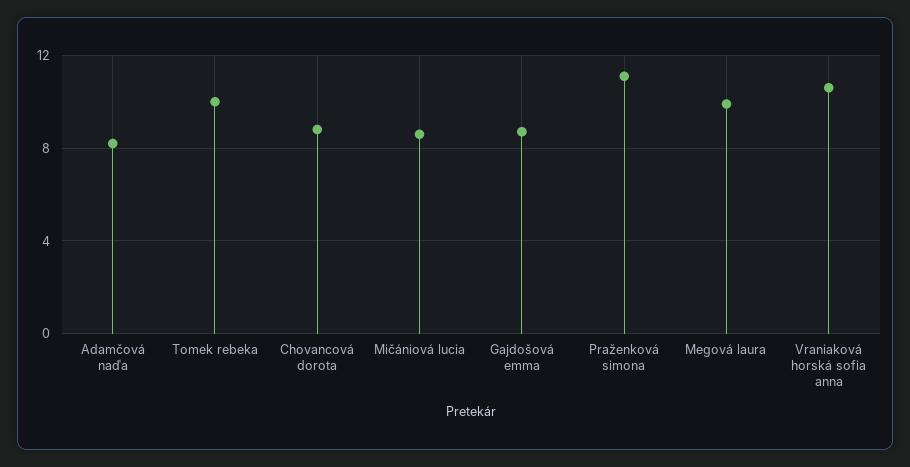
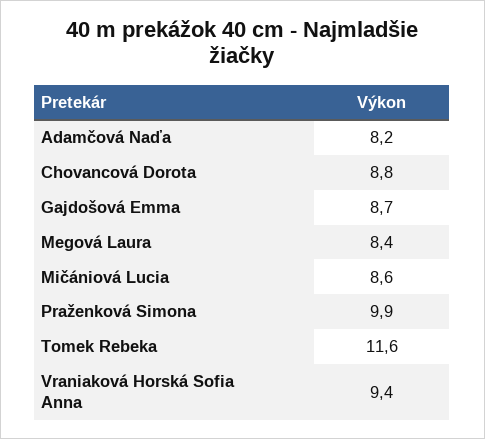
  {
    "Adamčová naďa": 8.2,
-   "Tomek rebeka": 10,
+   "Tomek rebeka": 11.6,
    "Chovancová dorota": 8.8,
    "Mičániová lucia": 8.6,
    "Gajdošová emma": 8.7,
-   "Praženková simona": 11,
+   "Praženková simona": 9.9,
-   "Megová laura": 10,
+   "Megová laura": 8.4,
-   "Vraniaková horská sofia anna": 10.5
+   "Vraniaková horská sofia anna": 9.4
  }

